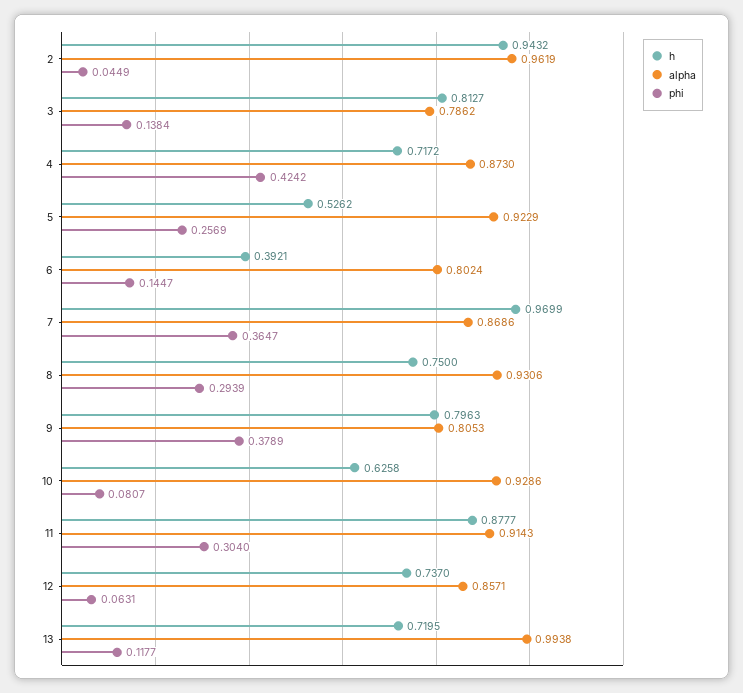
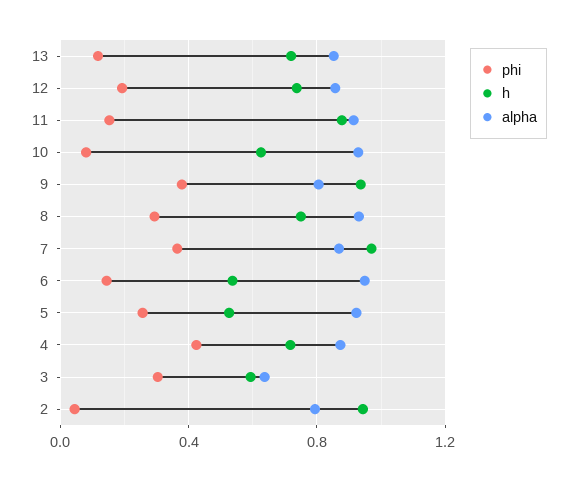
  {
    "h": {
      "2": 0.9432,
-     "3": 0.8127,
+     "3": 0.6,
      "4": 0.7172,
      "5": 0.5262,
-     "6": 0.3921,
+     "6": 0.55,
      "7": 0.9699,
      "8": 0.75,
-     "9": 0.7963,
+     "9": 0.95,
      "10": 0.6258,
      "11": 0.8777,
      "12": 0.737,
      "13": 0.7195
    },
    "alpha": {
-     "2": 0.9619,
+     "2": 0.8,
-     "3": 0.7862,
+     "3": 0.65,
      "4": 0.873,
      "5": 0.9229,
-     "6": 0.8024,
+     "6": 0.95,
      "7": 0.8686,
      "8": 0.9306,
      "9": 0.8053,
      "10": 0.9286,
      "11": 0.9143,
      "12": 0.8571,
-     "13": 0.9938
+     "13": 0.85
    },
    "phi": {
      "2": 0.0449,
-     "3": 0.1384,
+     "3": 0.3,
      "4": 0.4242,
      "5": 0.2569,
      "6": 0.1447,
      "7": 0.3647,
      "8": 0.2939,
      "9": 0.3789,
      "10": 0.0807,
-     "11": 0.304,
+     "11": 0.15,
-     "12": 0.0631,
+     "12": 0.2,
      "13": 0.1177
    }
  }

